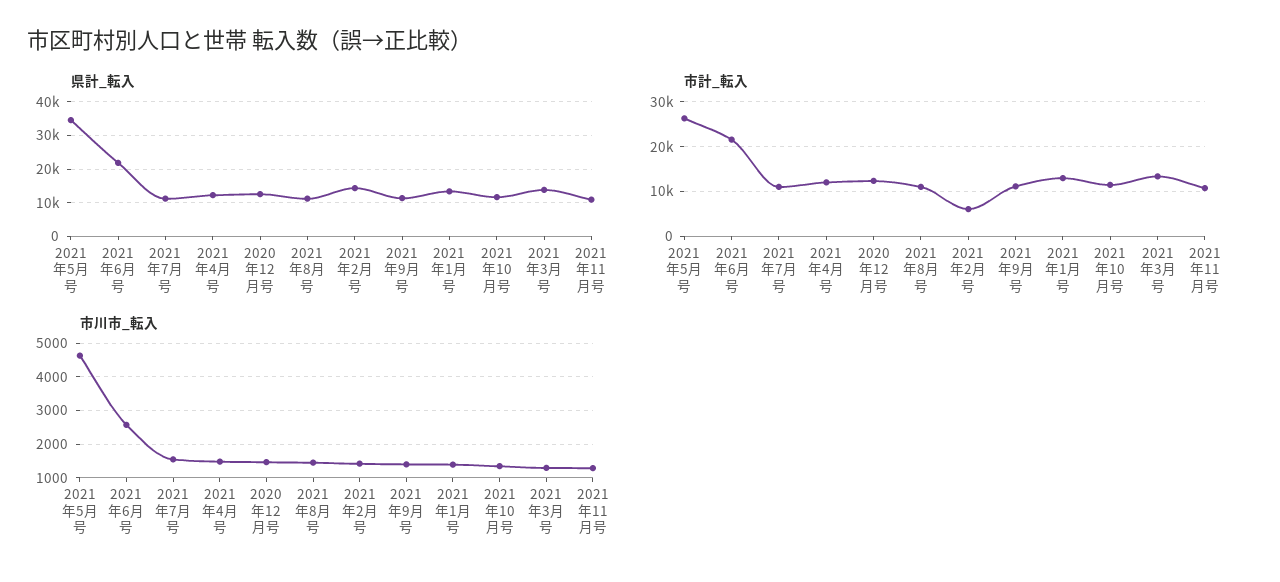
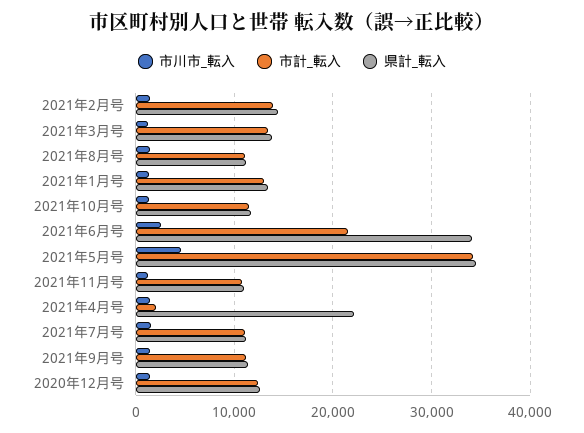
  {
    "県計_転入": {
      "2021年5月号": 35000,
-     "2021年6月号": 22000,
+     "2021年6月号": 34000,
      "2021年7月号": 11000,
-     "2021年4月号": 12000,
+     "2021年4月号": 22000,
      "2020年12月号": 13000,
      "2021年8月号": 11000,
      "2021年2月号": 14000,
      "2021年9月号": 11000,
      "2021年1月号": 13000,
      "2021年10月号": 12000,
      "2021年3月号": 14000,
      "2021年11月号": 11000
    },
    "市計_転入": {
-     "2021年5月号": 26000,
+     "2021年5月号": 34000,
      "2021年6月号": 22000,
      "2021年7月号": 11000,
-     "2021年4月号": 12000,
+     "2021年4月号": 2000,
      "2020年12月号": 12000,
      "2021年8月号": 11000,
-     "2021年2月号": 6000,
+     "2021年2月号": 14000,
      "2021年9月号": 11000,
      "2021年1月号": 13000,
      "2021年10月号": 11000,
      "2021年3月号": 13000,
      "2021年11月号": 11000
    },
    "市川市_転入": {
      "2021年5月号": 4600,
      "2021年6月号": 2600,
      "2021年7月号": 1600,
      "2021年4月号": 1400,
      "2020年12月号": 1400,
      "2021年8月号": 1400,
      "2021年2月号": 1400,
      "2021年9月号": 1400,
      "2021年1月号": 1400,
      "2021年10月号": 1400,
      "2021年3月号": 1200,
      "2021年11月号": 1200
    }
  }

